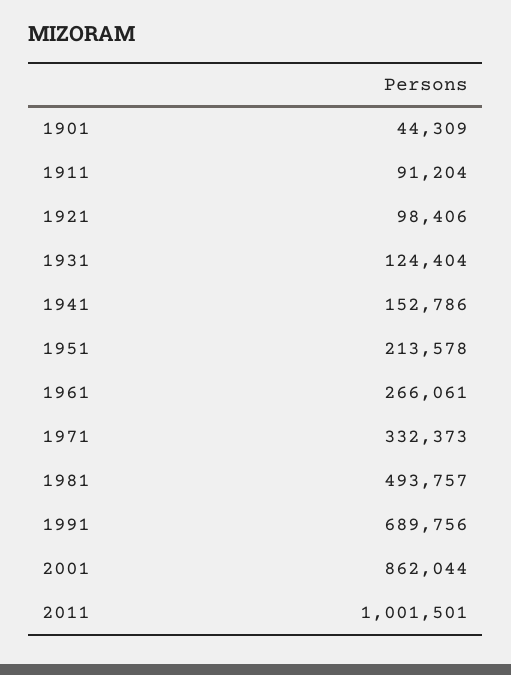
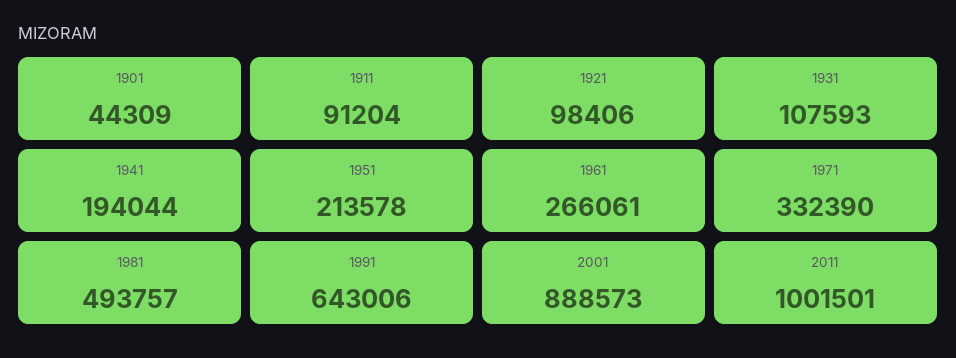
  {
    "1901": 44309,
    "1911": 91204,
    "1921": 98406,
-   "1931": 124404,
+   "1931": 107593,
-   "1941": 152786,
+   "1941": 194044,
    "1951": 213578,
    "1961": 266061,
-   "1971": 332373,
+   "1971": 332390,
    "1981": 493757,
-   "1991": 689756,
+   "1991": 643006,
-   "2001": 862044,
+   "2001": 888573,
    "2011": 1001501
  }

